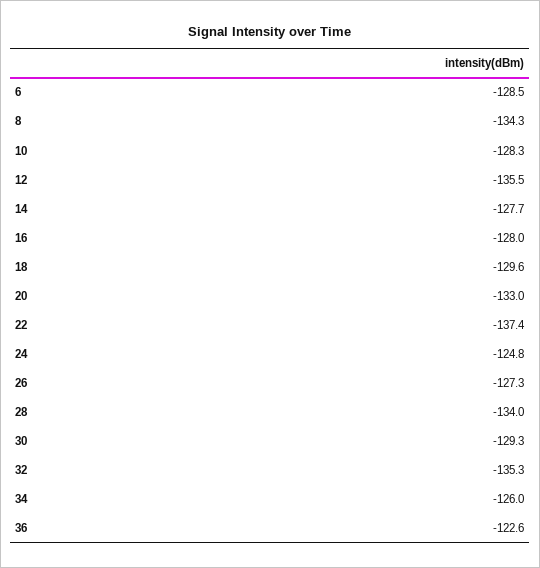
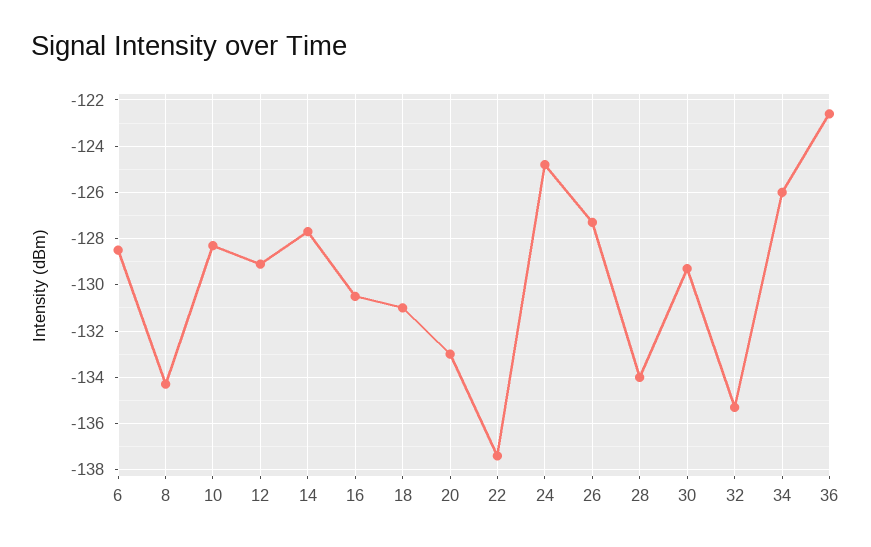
  {
    "6": -128.5,
    "8": -134.3,
    "10": -128.3,
-   "12": -135.5,
+   "12": -129,
    "14": -127.7,
-   "16": -128,
+   "16": -130.5,
-   "18": -129.6,
+   "18": -131,
    "20": -133,
    "22": -137.4,
    "24": -124.8,
    "26": -127.3,
    "28": -134,
    "30": -129.3,
    "32": -135.3,
    "34": -126,
    "36": -122.6
  }

